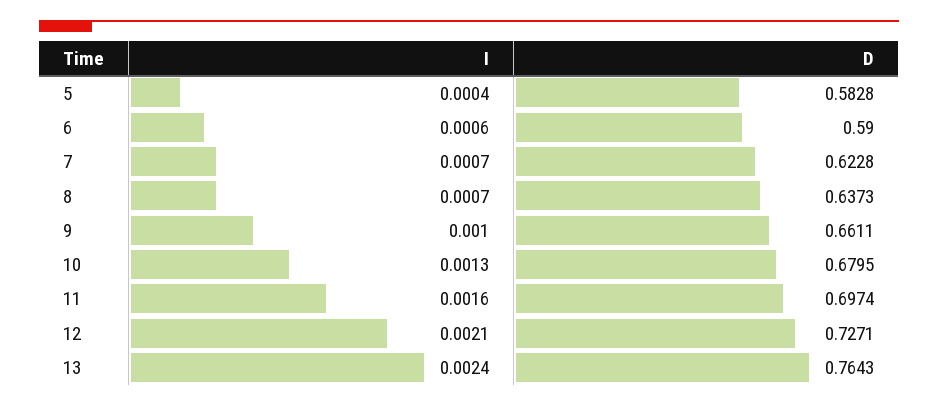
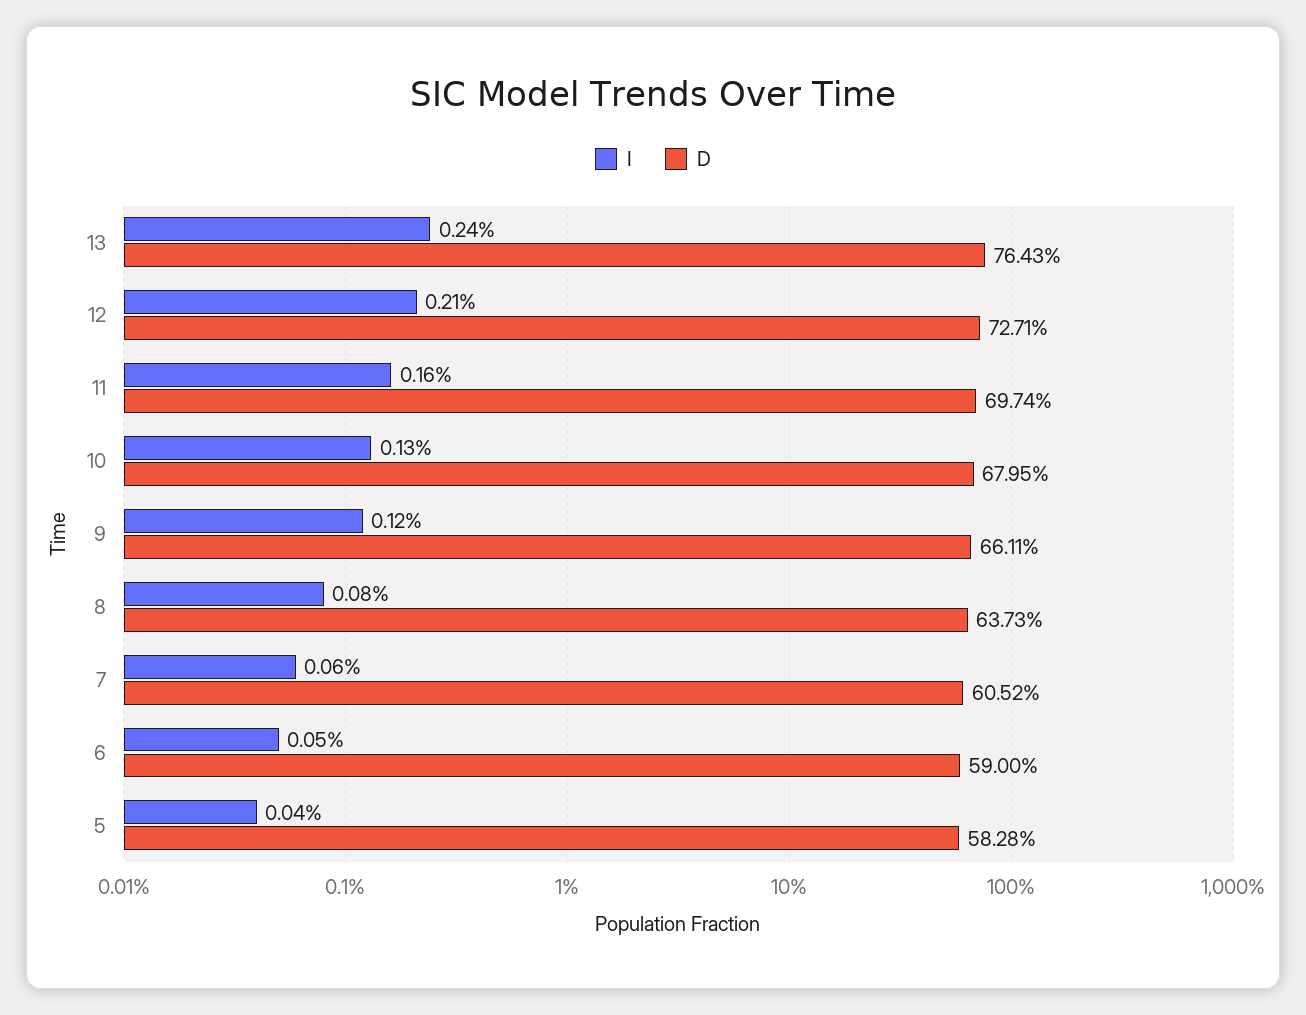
  {
    "I": {
      "5": 0.0004,
-     "6": 0.0006,
+     "6": 0.0005,
-     "7": 0.0007,
+     "7": 0.0006,
-     "8": 0.0007,
+     "8": 0.0008,
-     "9": 0.001,
+     "9": 0.0012,
      "10": 0.0013,
      "11": 0.0016,
      "12": 0.0021,
      "13": 0.0024
    },
    "D": {
      "5": 0.5828,
      "6": 0.59,
-     "7": 0.6228,
+     "7": 0.6052,
      "8": 0.6373,
      "9": 0.6611,
      "10": 0.6795,
      "11": 0.6974,
      "12": 0.7271,
      "13": 0.7643
    }
  }

